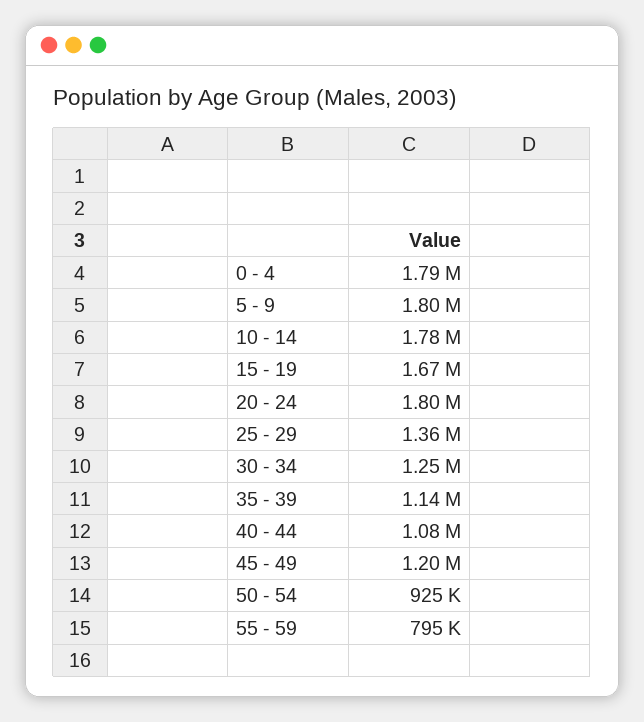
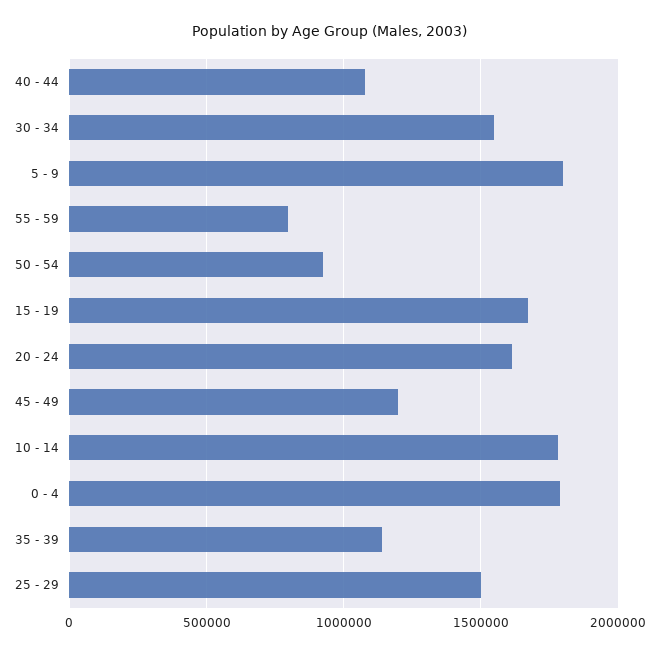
  {
    "0 - 4": 1790000,
    "5 - 9": 1800000,
    "10 - 14": 1780000,
    "15 - 19": 1670000,
-   "20 - 24": 1800000,
+   "20 - 24": 1600000,
-   "25 - 29": 1360000,
+   "25 - 29": 1500000,
-   "30 - 34": 1250000,
+   "30 - 34": 1550000,
    "35 - 39": 1140000,
    "40 - 44": 1080000,
    "45 - 49": 1200000,
    "50 - 54": 925000,
    "55 - 59": 795000
  }

